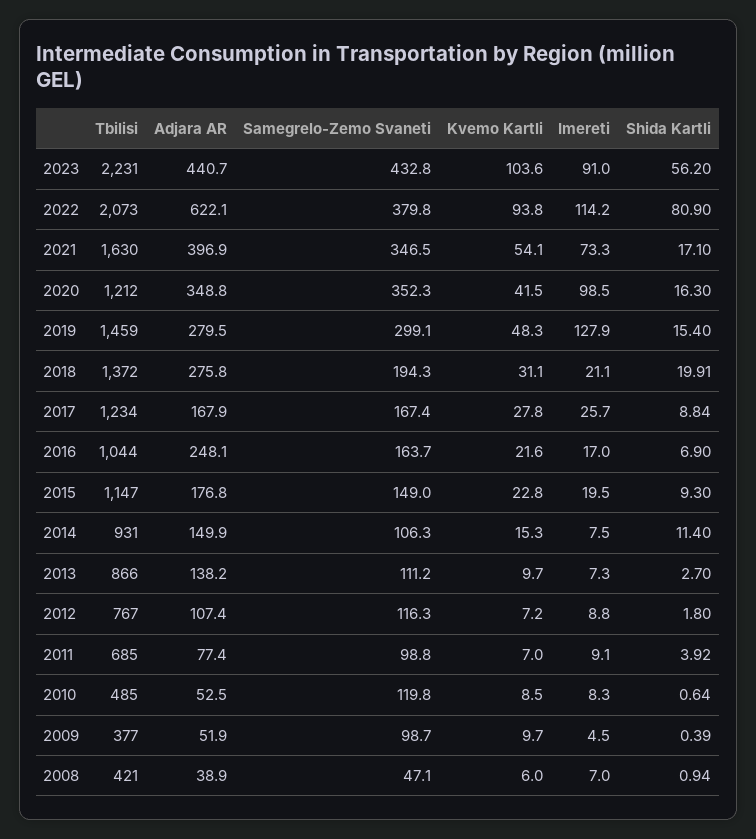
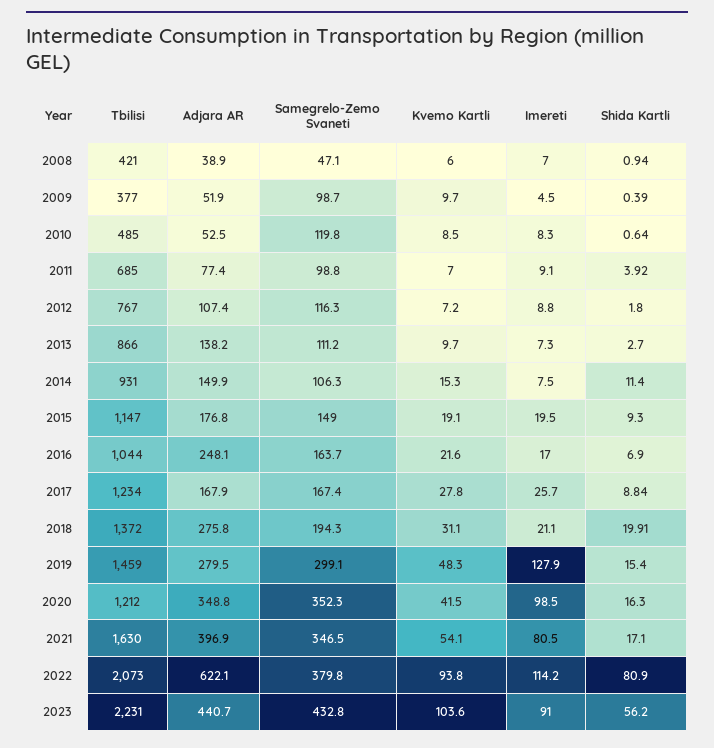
  {
    "Tbilisi": {
      "2023": 2231,
      "2022": 2073,
      "2021": 1630,
      "2020": 1212,
      "2019": 1459,
      "2018": 1372,
      "2017": 1234,
      "2016": 1044,
      "2015": 1147,
      "2014": 931,
      "2013": 866,
      "2012": 767,
      "2011": 685,
      "2010": 485,
      "2009": 377,
      "2008": 421
    },
    "Adjara AR": {
      "2023": 440.7,
      "2022": 622.1,
      "2021": 396.9,
      "2020": 348.8,
      "2019": 279.5,
      "2018": 275.8,
      "2017": 167.9,
      "2016": 248.1,
      "2015": 176.8,
      "2014": 149.9,
      "2013": 138.2,
      "2012": 107.4,
      "2011": 77.4,
      "2010": 52.5,
      "2009": 51.9,
      "2008": 38.9
    },
    "Samegrelo-Zemo Svaneti": {
      "2023": 432.8,
      "2022": 379.8,
      "2021": 346.5,
      "2020": 352.3,
      "2019": 299.1,
      "2018": 194.3,
      "2017": 167.4,
      "2016": 163.7,
      "2015": 149,
      "2014": 106.3,
      "2013": 111.2,
      "2012": 116.3,
      "2011": 98.8,
      "2010": 119.8,
      "2009": 98.7,
      "2008": 47.1
    },
    "Kvemo Kartli": {
      "2023": 103.6,
      "2022": 93.8,
      "2021": 54.1,
      "2020": 41.5,
      "2019": 48.3,
      "2018": 31.1,
      "2017": 27.8,
      "2016": 21.6,
-     "2015": 22.8,
+     "2015": 19.1,
      "2014": 15.3,
      "2013": 9.7,
      "2012": 7.2,
      "2011": 7,
      "2010": 8.5,
      "2009": 9.7,
      "2008": 6
    },
    "Imereti": {
      "2023": 91,
      "2022": 114.2,
-     "2021": 73.3,
+     "2021": 80.5,
      "2020": 98.5,
      "2019": 127.9,
      "2018": 21.1,
      "2017": 25.7,
      "2016": 17,
      "2015": 19.5,
      "2014": 7.5,
      "2013": 7.3,
      "2012": 8.8,
      "2011": 9.1,
      "2010": 8.3,
      "2009": 4.5,
      "2008": 7
    },
    "Shida Kartli": {
      "2023": 56.2,
      "2022": 80.9,
      "2021": 17.1,
      "2020": 16.3,
      "2019": 15.4,
      "2018": 19.91,
      "2017": 8.84,
      "2016": 6.9,
      "2015": 9.3,
      "2014": 11.4,
      "2013": 2.7,
      "2012": 1.8,
      "2011": 3.92,
      "2010": 0.64,
      "2009": 0.39,
      "2008": 0.94
    }
  }

